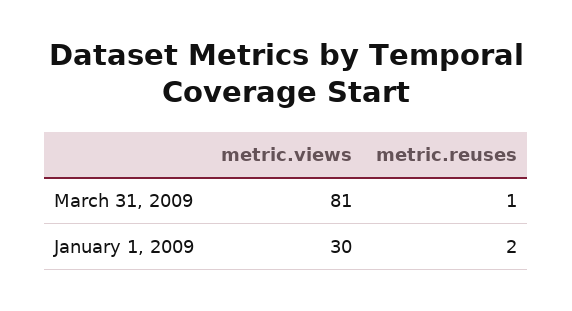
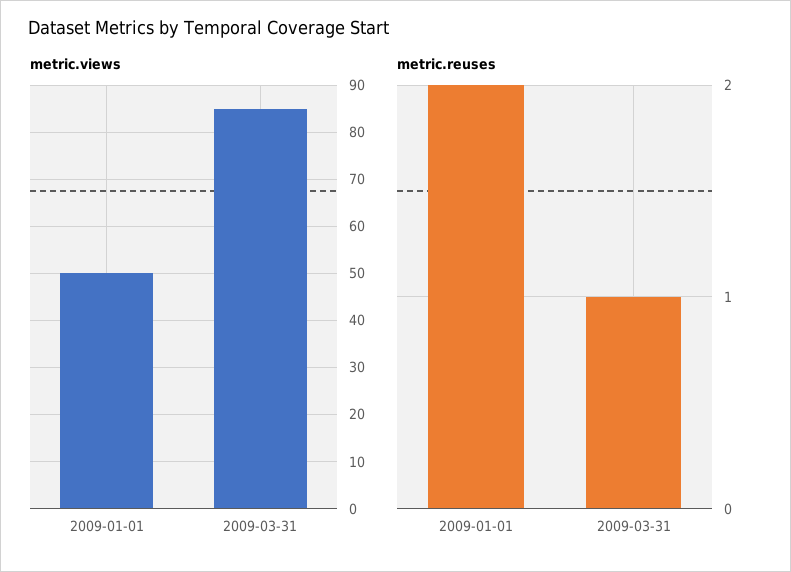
  {
    "metric.views": {
-     "March 31, 2009": 81,
+     "March 31, 2009": 85,
-     "January 1, 2009": 30
+     "January 1, 2009": 50
    },
    "metric.reuses": {
      "March 31, 2009": 1,
      "January 1, 2009": 2
    }
  }

